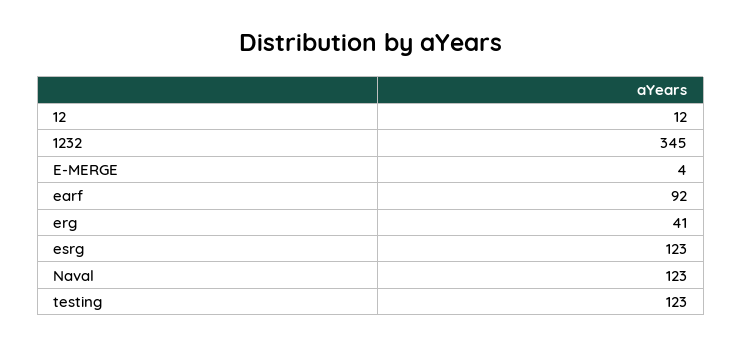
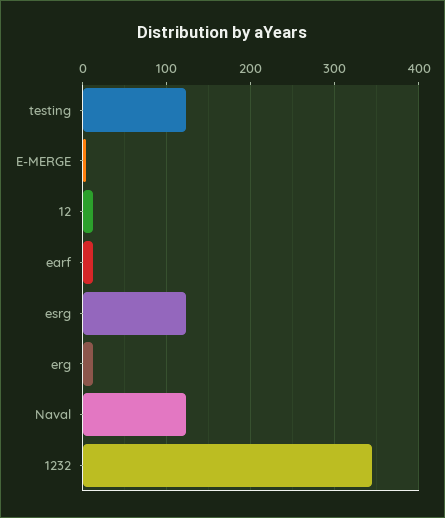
  {
    "12": 12,
    "1232": 345,
    "E-MERGE": 4,
-   "earf": 92,
+   "earf": 10,
-   "erg": 41,
+   "erg": 10,
    "esrg": 123,
    "Naval": 123,
    "testing": 123
  }

